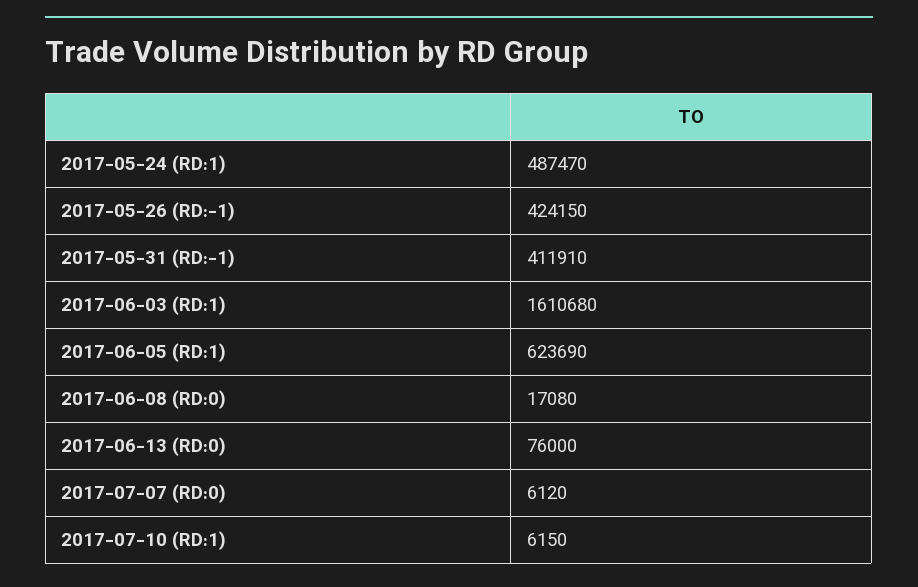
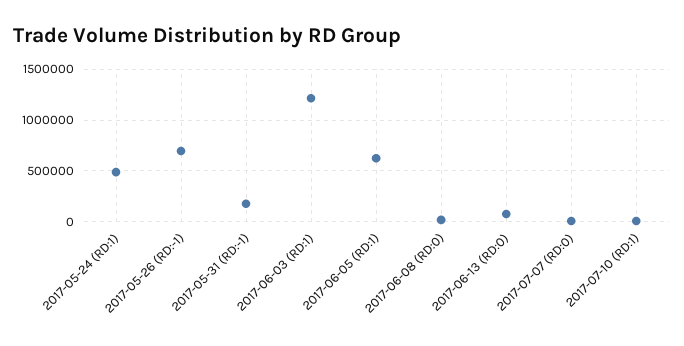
  {
    "2017-05-24 (RD:1)": 487470,
-   "2017-05-26 (RD:-1)": 424150,
+   "2017-05-26 (RD:-1)": 700000,
-   "2017-05-31 (RD:-1)": 411910,
+   "2017-05-31 (RD:-1)": 200000,
-   "2017-06-03 (RD:1)": 1610680,
+   "2017-06-03 (RD:1)": 1200000,
    "2017-06-05 (RD:1)": 623690,
    "2017-06-08 (RD:0)": 17080,
    "2017-06-13 (RD:0)": 76000,
    "2017-07-07 (RD:0)": 6120,
    "2017-07-10 (RD:1)": 6150
  }

